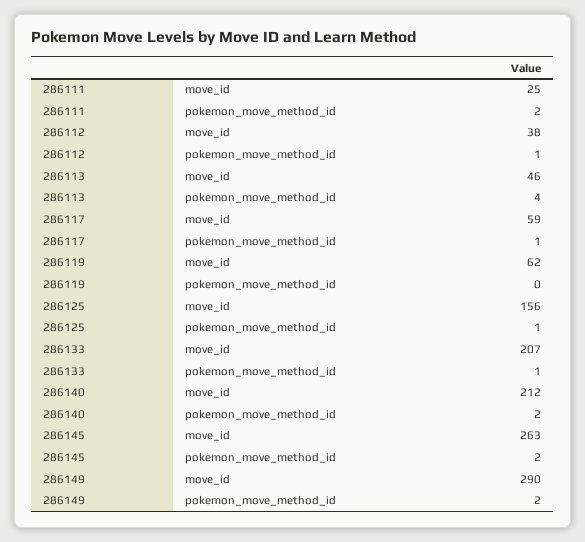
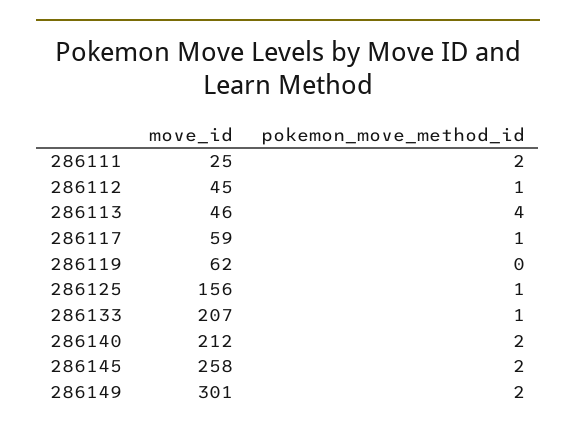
  {
    "286111": {
      "move_id": 25,
      "pokemon_move_method_id": 2
    },
    "286112": {
-     "move_id": 38,
+     "move_id": 45,
      "pokemon_move_method_id": 1
    },
    "286113": {
      "move_id": 46,
      "pokemon_move_method_id": 4
    },
    "286117": {
      "move_id": 59,
      "pokemon_move_method_id": 1
    },
    "286119": {
      "move_id": 62,
      "pokemon_move_method_id": 0
    },
    "286125": {
      "move_id": 156,
      "pokemon_move_method_id": 1
    },
    "286133": {
      "move_id": 207,
      "pokemon_move_method_id": 1
    },
    "286140": {
      "move_id": 212,
      "pokemon_move_method_id": 2
    },
    "286145": {
-     "move_id": 263,
+     "move_id": 258,
      "pokemon_move_method_id": 2
    },
    "286149": {
-     "move_id": 290,
+     "move_id": 301,
      "pokemon_move_method_id": 2
    }
  }

